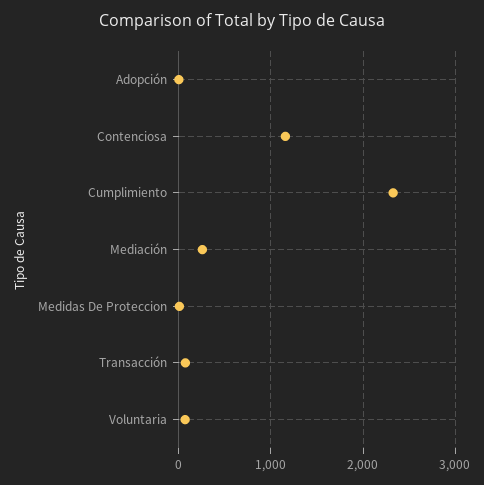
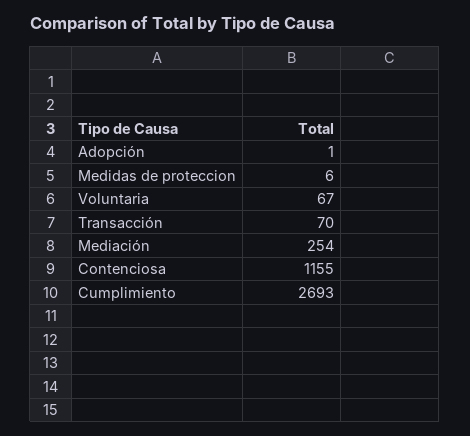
  {
    "Adopción": 1,
    "Contenciosa": 1155,
-   "Cumplimiento": 2300,
+   "Cumplimiento": 2693,
    "Mediación": 254,
    "Medidas De Proteccion": 6,
    "Transacción": 70,
    "Voluntaria": 67
  }

